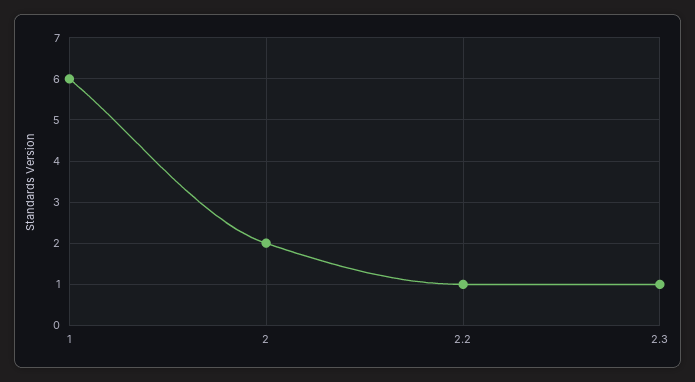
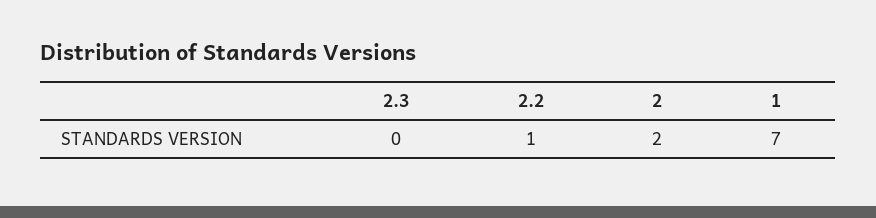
  {
-   "1": 6,
+   "1": 7,
    "2": 2,
    "2.2": 1,
-   "2.3": 1
+   "2.3": 0
  }

